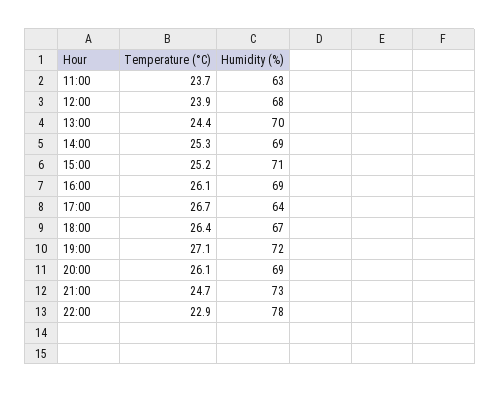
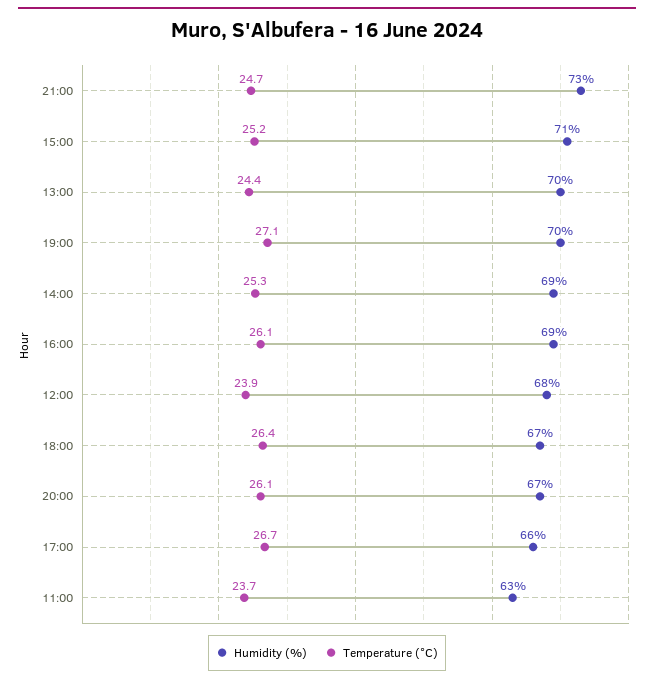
  {
    "Temperature (°C)": {
      "11:00": 23.7,
      "12:00": 23.9,
      "13:00": 24.4,
      "14:00": 25.3,
      "15:00": 25.2,
      "16:00": 26.1,
      "17:00": 26.7,
      "18:00": 26.4,
      "19:00": 27.1,
      "20:00": 26.1,
-     "21:00": 24.7,
+     "21:00": 24.7
-     "22:00": 22.9
    },
    "Humidity (%)": {
      "11:00": 63,
      "12:00": 68,
      "13:00": 70,
      "14:00": 69,
      "15:00": 71,
      "16:00": 69,
-     "17:00": 64,
+     "17:00": 66,
      "18:00": 67,
-     "19:00": 72,
+     "19:00": 70,
-     "20:00": 69,
+     "20:00": 67,
-     "21:00": 73,
+     "21:00": 73
-     "22:00": 78
    }
  }

